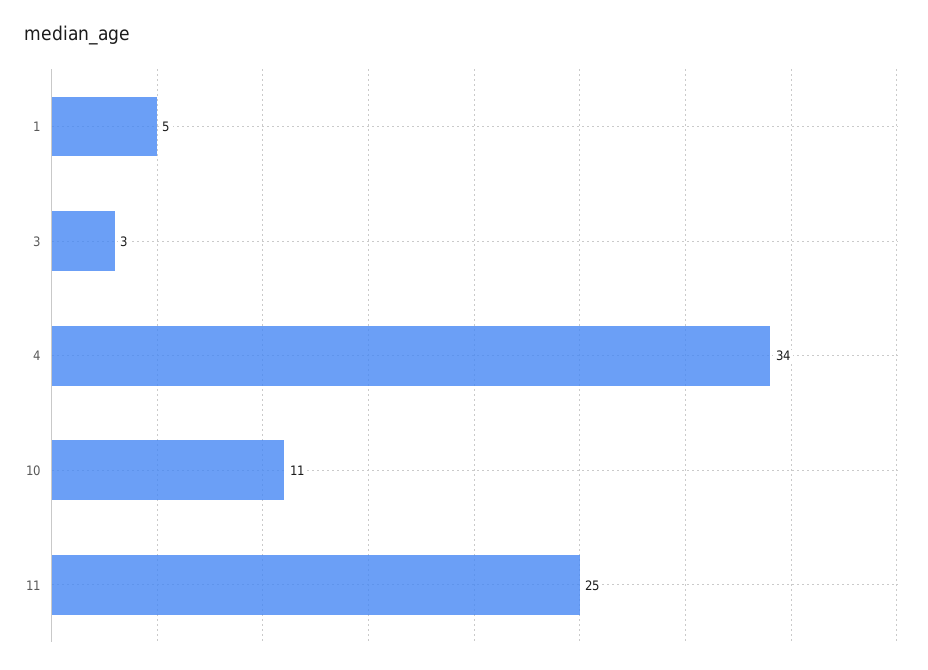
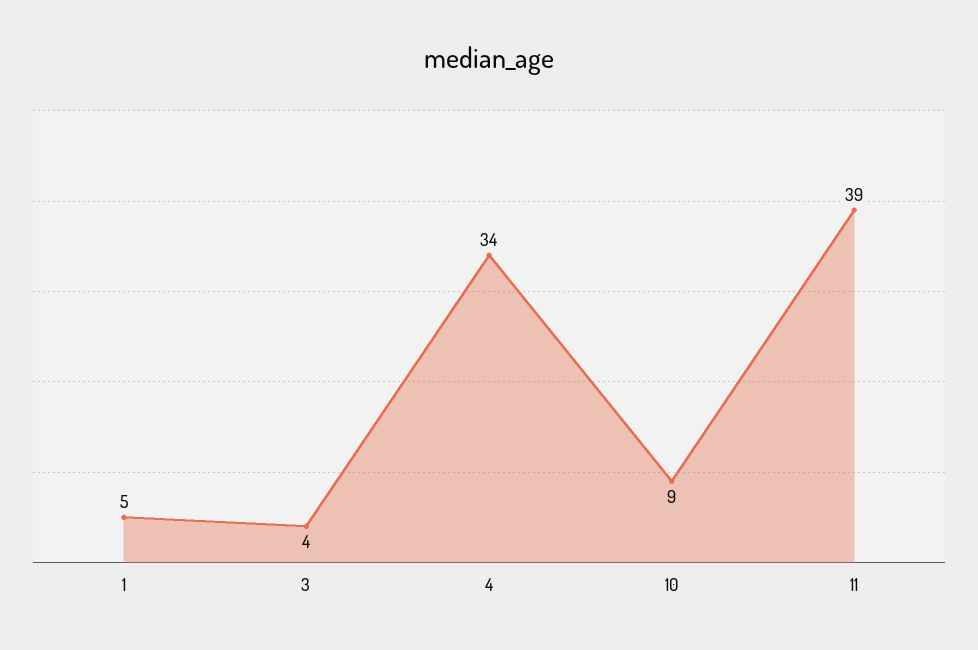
  {
    "1": 5,
-   "3": 3,
+   "3": 4,
    "4": 34,
-   "10": 11,
+   "10": 9,
-   "11": 25
+   "11": 39
  }

